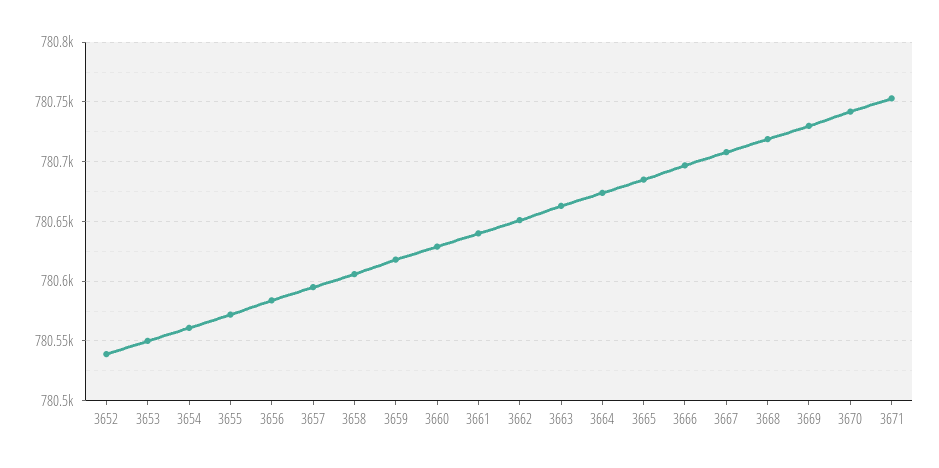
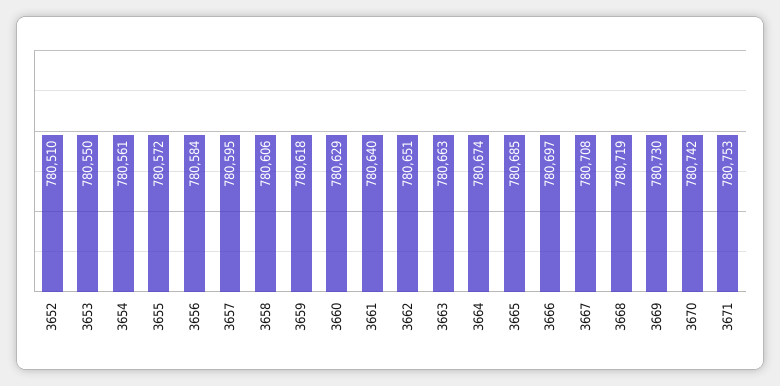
  {
-   "3652": 780540,
+   "3652": 780510,
    "3653": 780550,
    "3654": 780561,
    "3655": 780572,
    "3656": 780584,
    "3657": 780595,
    "3658": 780606,
    "3659": 780618,
    "3660": 780629,
    "3661": 780640,
    "3662": 780651,
    "3663": 780663,
    "3664": 780674,
    "3665": 780685,
    "3666": 780697,
    "3667": 780708,
    "3668": 780719,
    "3669": 780730,
    "3670": 780742,
    "3671": 780753
  }

